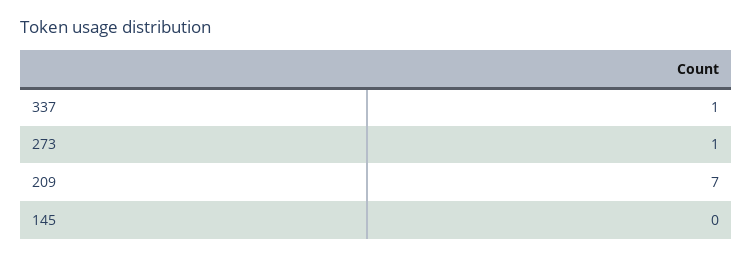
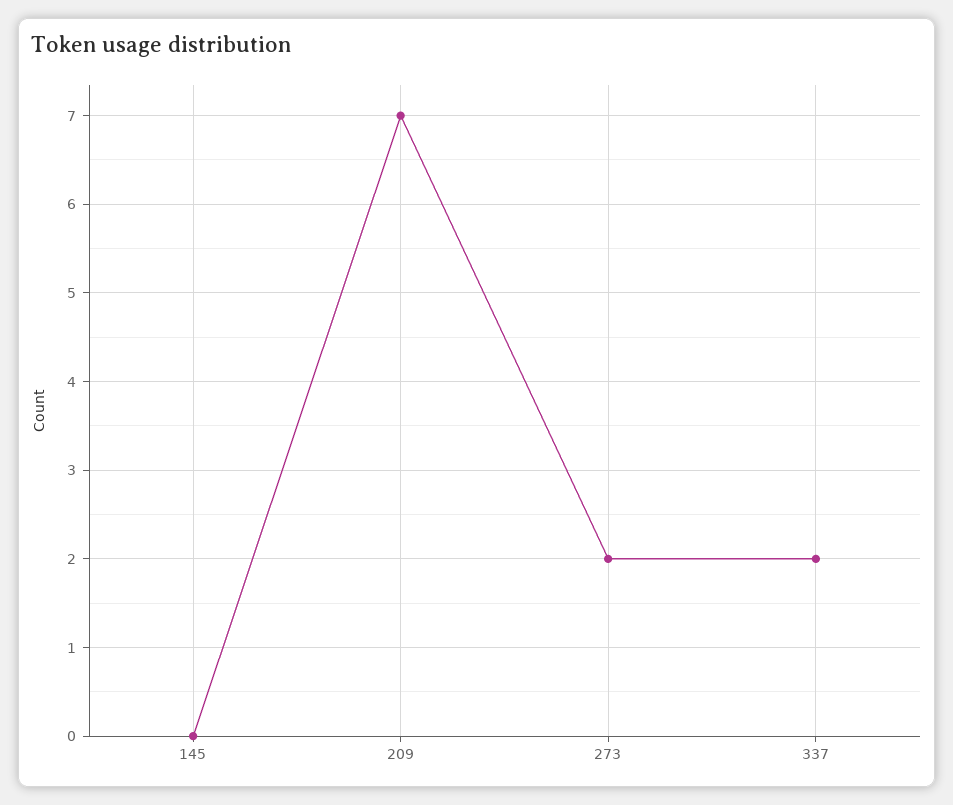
  {
-   "337": 1,
+   "337": 2,
-   "273": 1,
+   "273": 2,
    "209": 7,
    "145": 0
  }

